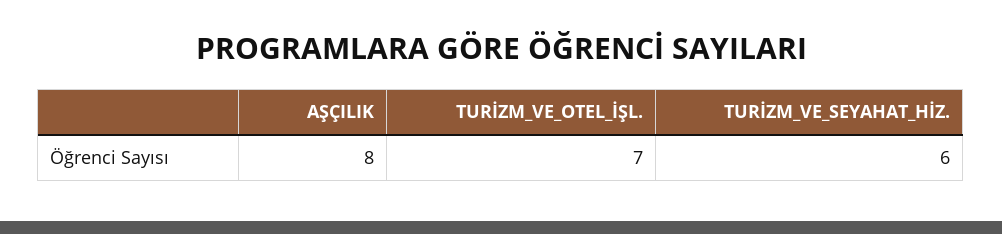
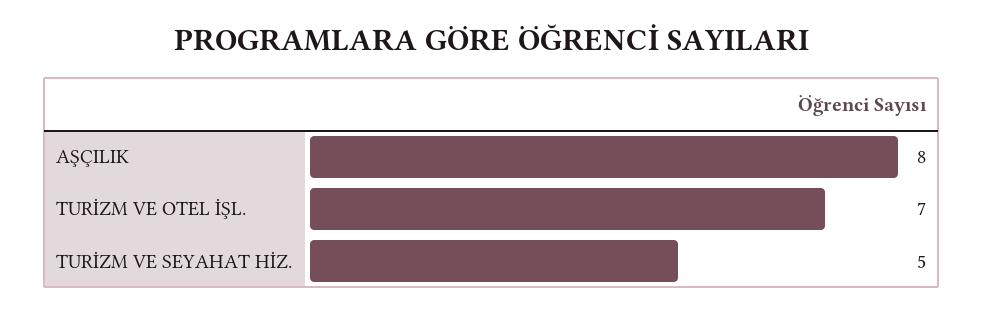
  {
    "AŞÇILIK": 8,
    "TURİZM_VE_OTEL_İŞL.": 7,
-   "TURİZM_VE_SEYAHAT_HİZ.": 6
+   "TURİZM_VE_SEYAHAT_HİZ.": 5
  }

